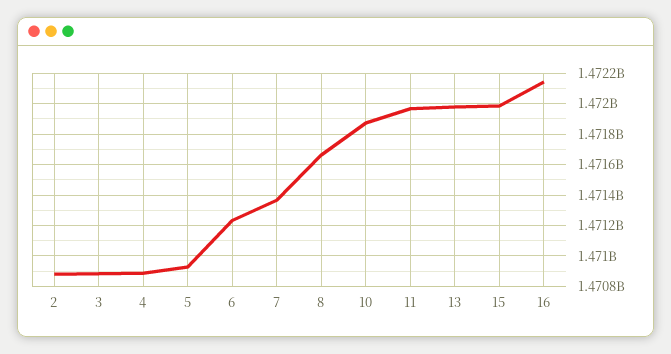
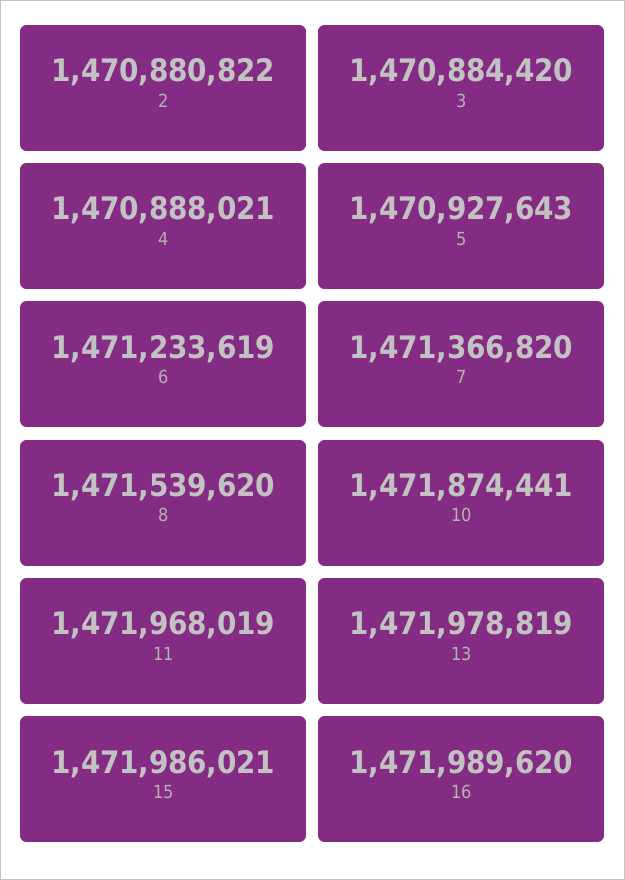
  {
    "2": 1470880822,
    "3": 1470884420,
    "4": 1470888021,
    "5": 1470927643,
    "6": 1471233619,
    "7": 1471366820,
-   "8": 1471650000,
+   "8": 1471539620,
    "10": 1471874441,
    "11": 1471968019,
    "13": 1471978819,
    "15": 1471986021,
-   "16": 1472150000
+   "16": 1471989620
  }

